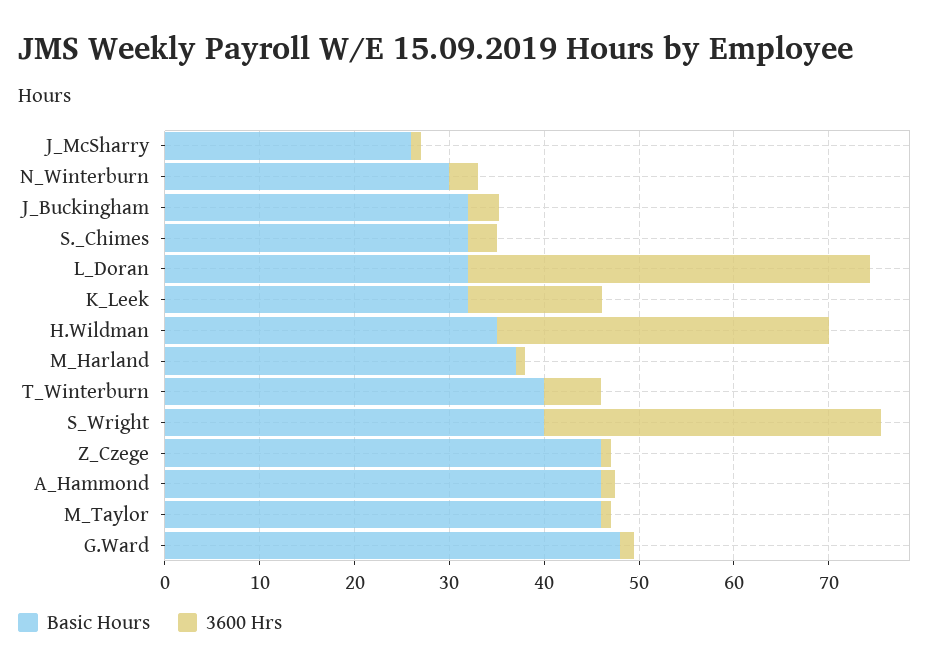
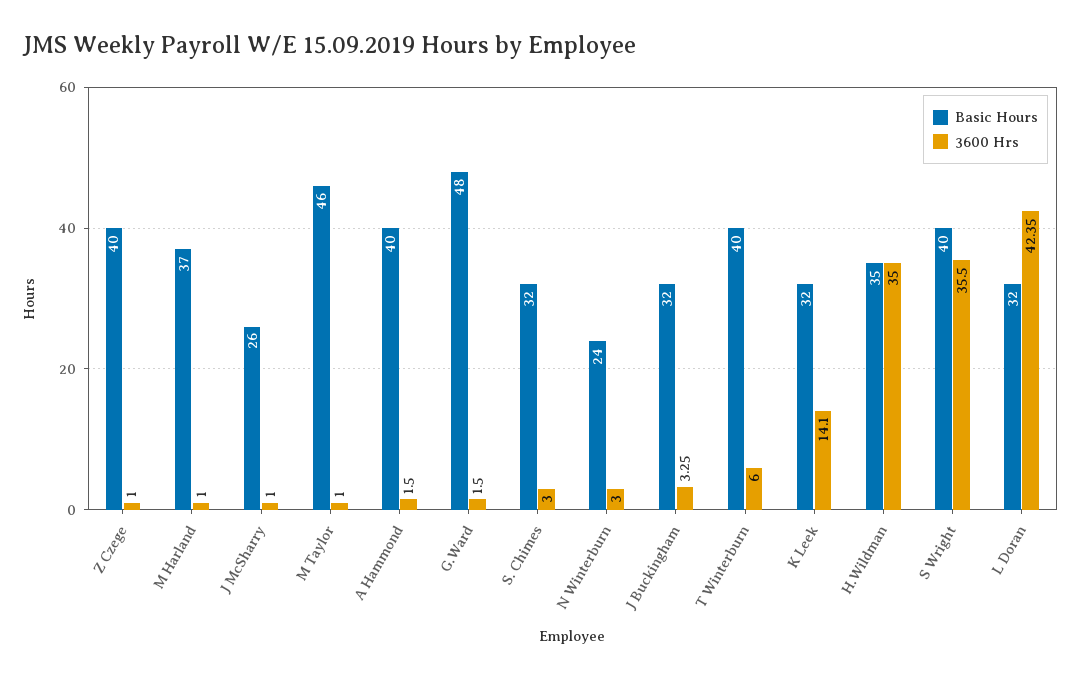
  {
    "Basic Hours": {
      "J_McSharry": 26,
-     "N_Winterburn": 30,
+     "N_Winterburn": 24,
      "J_Buckingham": 32,
      "S._Chimes": 32,
      "L_Doran": 32,
      "K_Leek": 32,
      "H.Wildman": 35,
      "M_Harland": 37,
      "T_Winterburn": 40,
      "S_Wright": 40,
-     "Z_Czege": 46,
+     "Z_Czege": 40,
-     "A_Hammond": 46,
+     "A_Hammond": 40,
      "M_Taylor": 46,
      "G.Ward": 48
    },
    "3600 Hrs": {
      "J_McSharry": 1,
      "N_Winterburn": 3,
      "J_Buckingham": 3.25,
      "S._Chimes": 3,
      "L_Doran": 42.35,
      "K_Leek": 14.1,
      "H.Wildman": 35,
      "M_Harland": 1,
      "T_Winterburn": 6,
      "S_Wright": 35.5,
      "Z_Czege": 1,
      "A_Hammond": 1.5,
      "M_Taylor": 1,
      "G.Ward": 1.5
    }
  }

